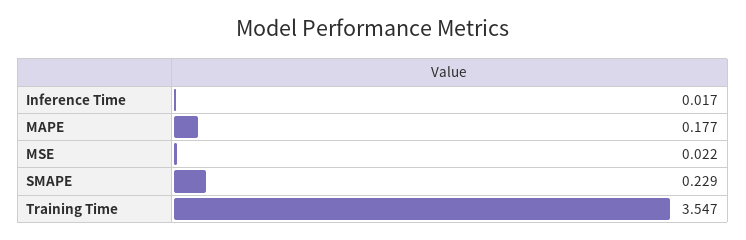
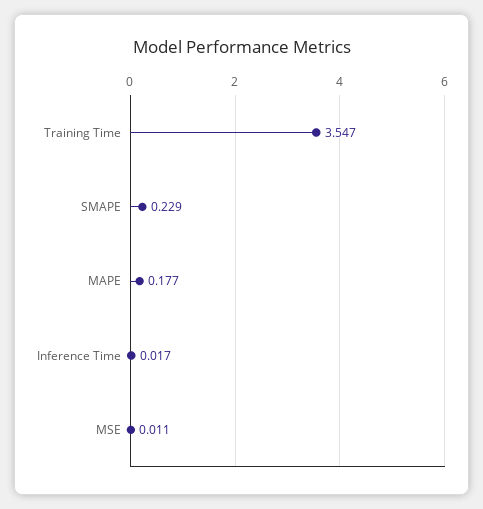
  {
    "Inference Time": 0.017,
    "MAPE": 0.177,
-   "MSE": 0.022,
+   "MSE": 0.011,
    "SMAPE": 0.229,
    "Training Time": 3.547
  }

